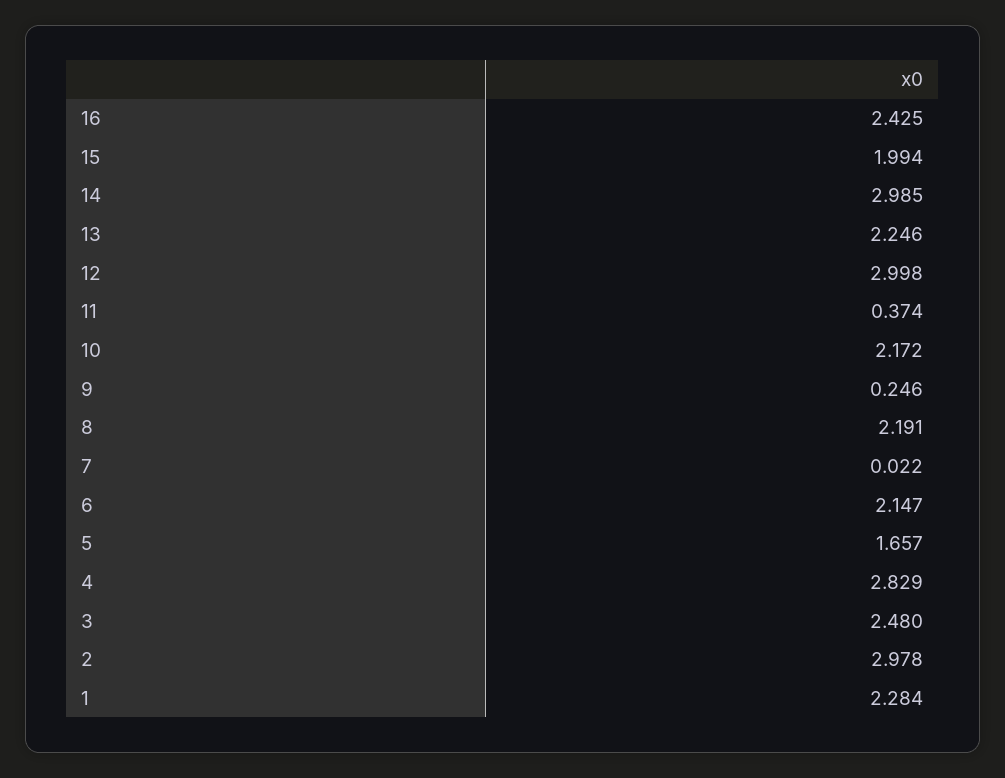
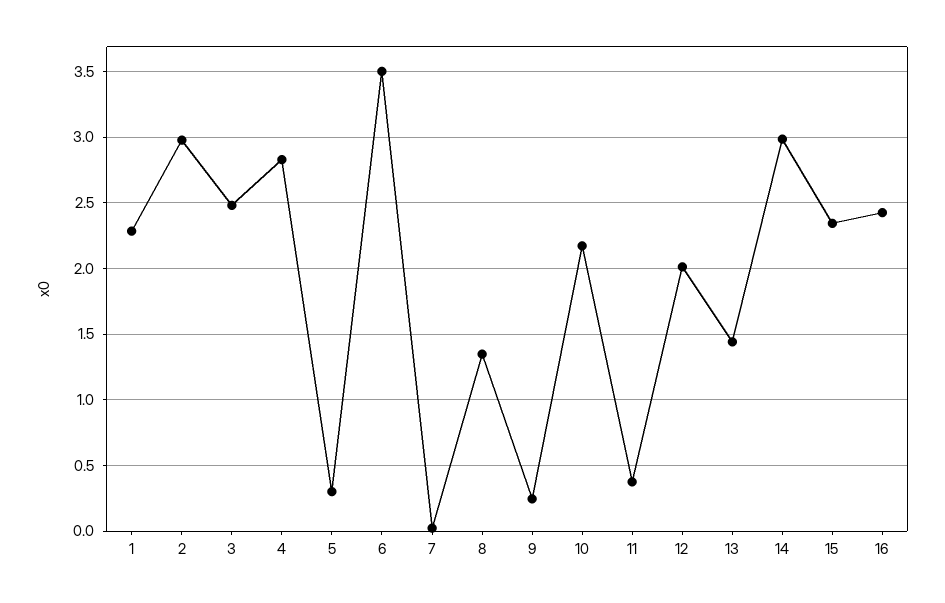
  {
    "16": 2.425,
-   "15": 1.994,
+   "15": 2.35,
    "14": 2.985,
-   "13": 2.246,
+   "13": 1.45,
-   "12": 2.998,
+   "12": 2,
    "11": 0.374,
    "10": 2.172,
    "9": 0.246,
-   "8": 2.191,
+   "8": 1.35,
    "7": 0.022,
-   "6": 2.147,
+   "6": 3.5,
-   "5": 1.657,
+   "5": 0.3,
    "4": 2.829,
    "3": 2.48,
    "2": 2.978,
    "1": 2.284
  }

